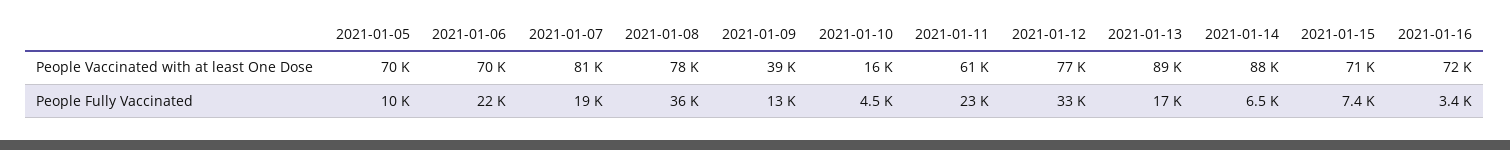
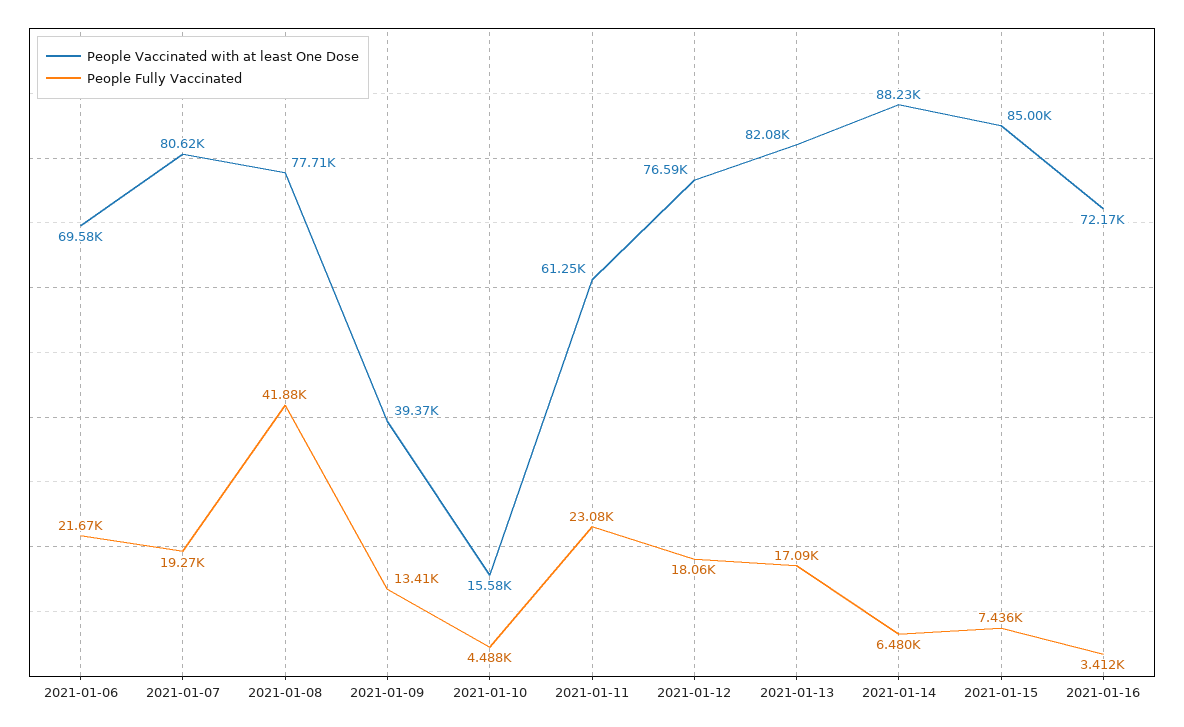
  {
    "People Vaccinated with at least One Dose": {
-     "2021-01-05": 70000,
      "2021-01-06": 69580,
      "2021-01-07": 80620,
      "2021-01-08": 77710,
      "2021-01-09": 39370,
      "2021-01-10": 15580,
      "2021-01-11": 61250,
      "2021-01-12": 76590,
-     "2021-01-13": 89000,
+     "2021-01-13": 82080,
      "2021-01-14": 88230,
-     "2021-01-15": 71000,
+     "2021-01-15": 85000,
      "2021-01-16": 72170
    },
    "People Fully Vaccinated": {
-     "2021-01-05": 10000,
      "2021-01-06": 21670,
      "2021-01-07": 19270,
-     "2021-01-08": 36000,
+     "2021-01-08": 41880,
      "2021-01-09": 13410,
      "2021-01-10": 4488,
      "2021-01-11": 23080,
-     "2021-01-12": 33000,
+     "2021-01-12": 18060,
      "2021-01-13": 17090,
      "2021-01-14": 6480,
      "2021-01-15": 7436,
      "2021-01-16": 3412
    }
  }

